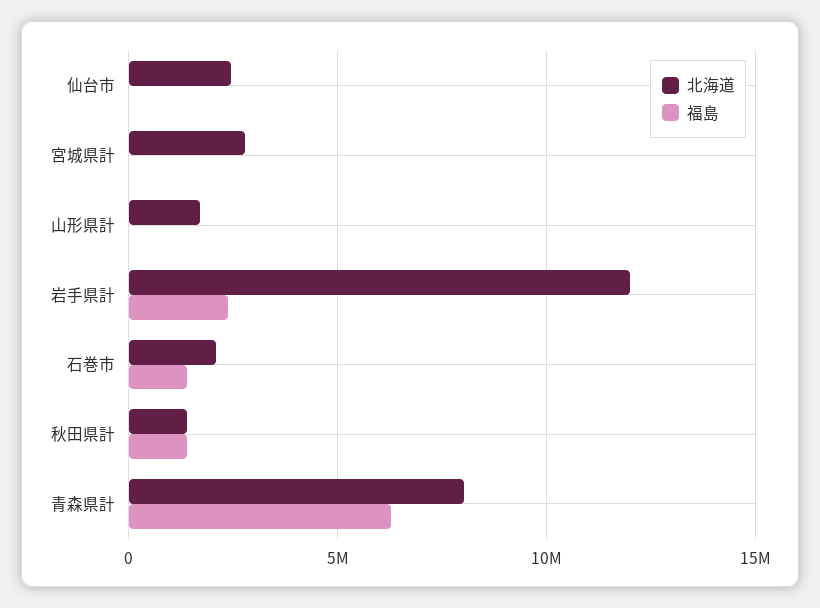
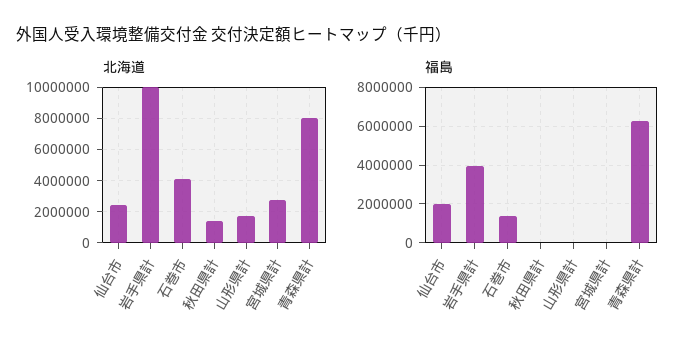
  {
    "北海道": {
      "仙台市": 2500000,
      "宮城県計": 3000000,
      "山形県計": 1500000,
-     "岩手県計": 12000000,
+     "岩手県計": 10000000,
-     "石巻市": 2000000,
+     "石巻市": 4000000,
      "秋田県計": 1500000,
      "青森県計": 8000000
    },
    "福島": {
-     "仙台市": 0,
+     "仙台市": 2000000,
      "宮城県計": 0,
      "山形県計": 0,
-     "岩手県計": 2500000,
+     "岩手県計": 4000000,
      "石巻市": 1500000,
-     "秋田県計": 1500000,
+     "秋田県計": 0,
      "青森県計": 6500000
    }
  }

